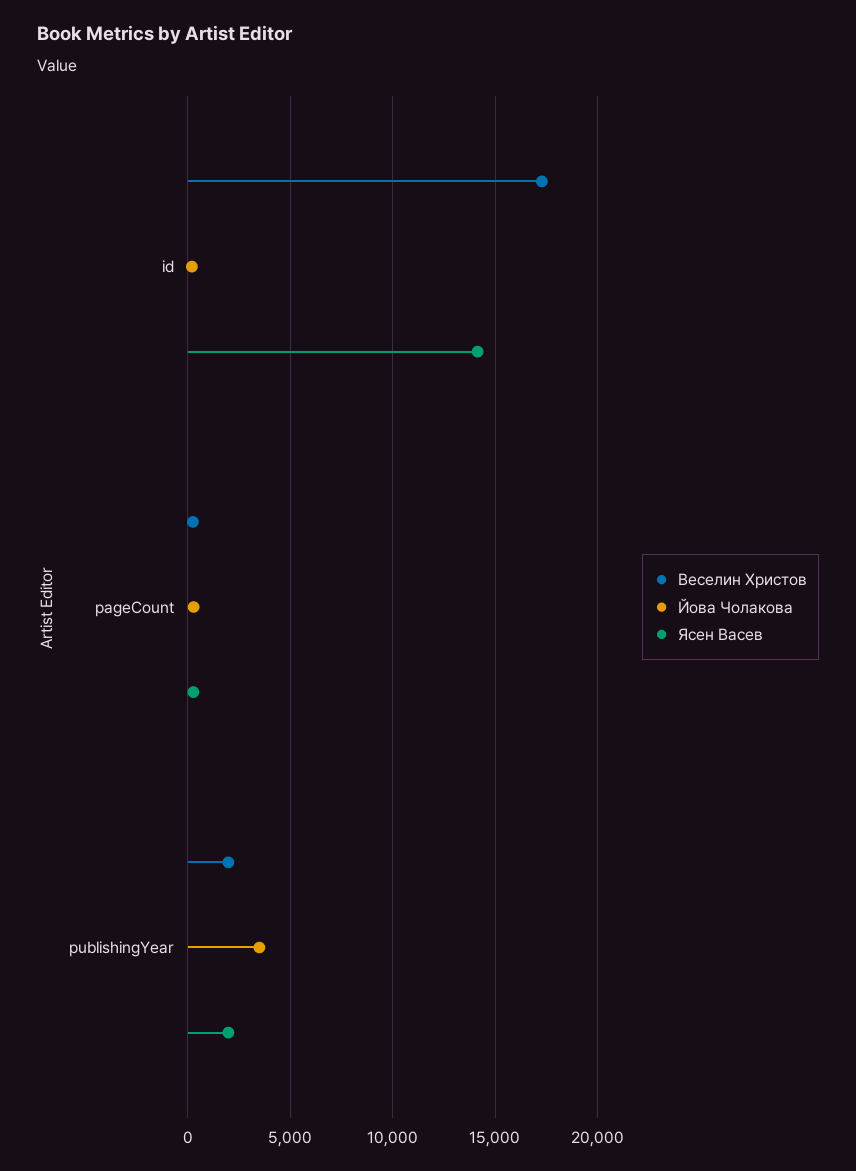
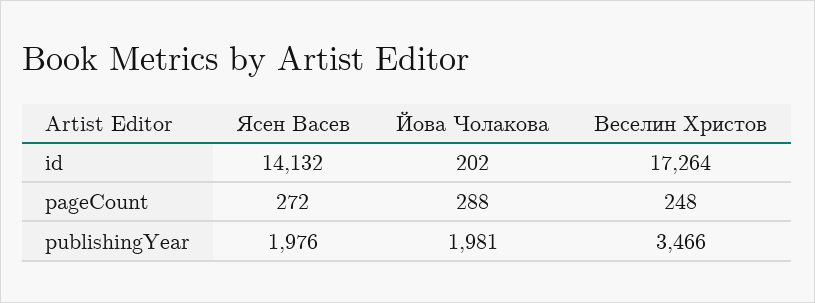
  {
    "Веселин Христов": {
      "id": 17264,
      "pageCount": 248,
-     "publishingYear": 2000
+     "publishingYear": 3466
    },
    "Йова Чолакова": {
      "id": 202,
      "pageCount": 288,
-     "publishingYear": 3500
+     "publishingYear": 1981
    },
    "Ясен Васев": {
      "id": 14132,
      "pageCount": 272,
      "publishingYear": 1976
    }
  }

